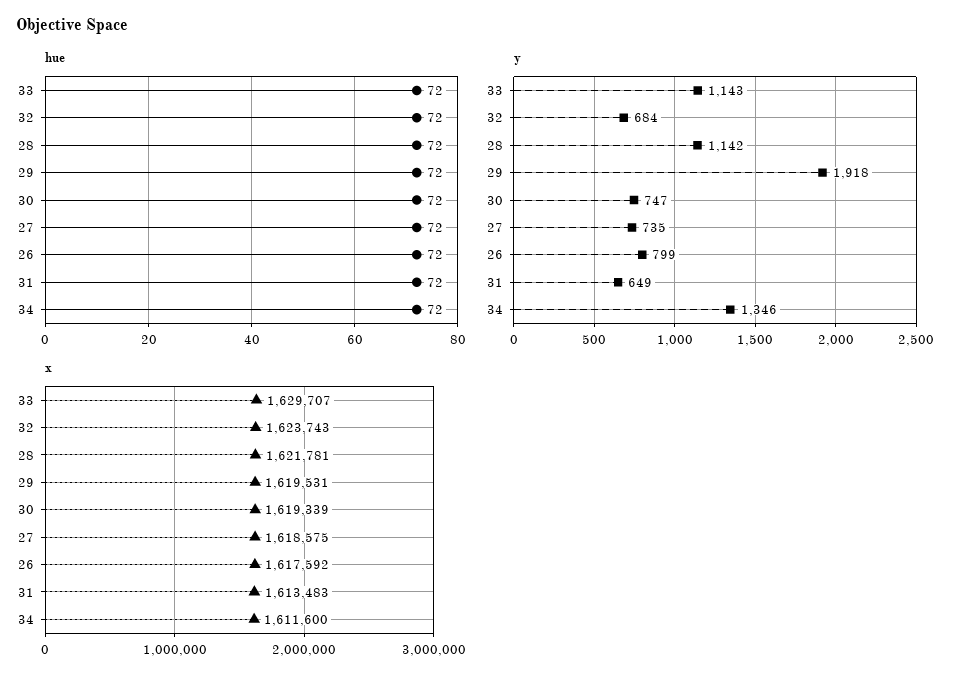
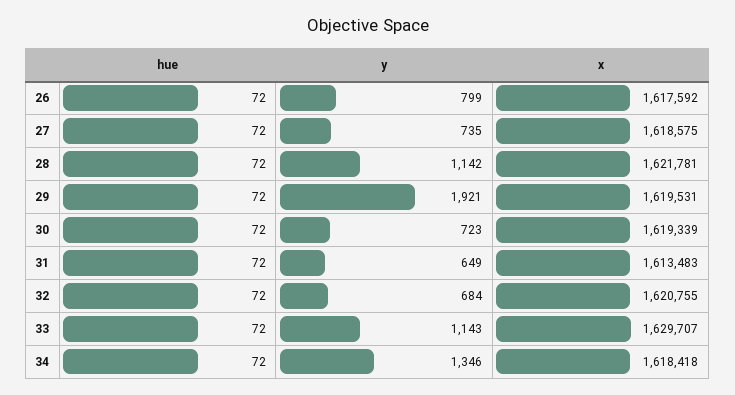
  {
    "hue": {
      "33": 72,
      "32": 72,
      "28": 72,
      "29": 72,
      "30": 72,
      "27": 72,
      "26": 72,
      "31": 72,
      "34": 72
    },
    "y": {
      "33": 1143,
      "32": 684,
      "28": 1142,
-     "29": 1918,
+     "29": 1921,
-     "30": 747,
+     "30": 723,
      "27": 735,
      "26": 799,
      "31": 649,
      "34": 1346
    },
    "x": {
      "33": 1629707,
-     "32": 1623743,
+     "32": 1620755,
      "28": 1621781,
      "29": 1619531,
      "30": 1619339,
      "27": 1618575,
      "26": 1617592,
      "31": 1613483,
-     "34": 1611600
+     "34": 1618418
    }
  }

